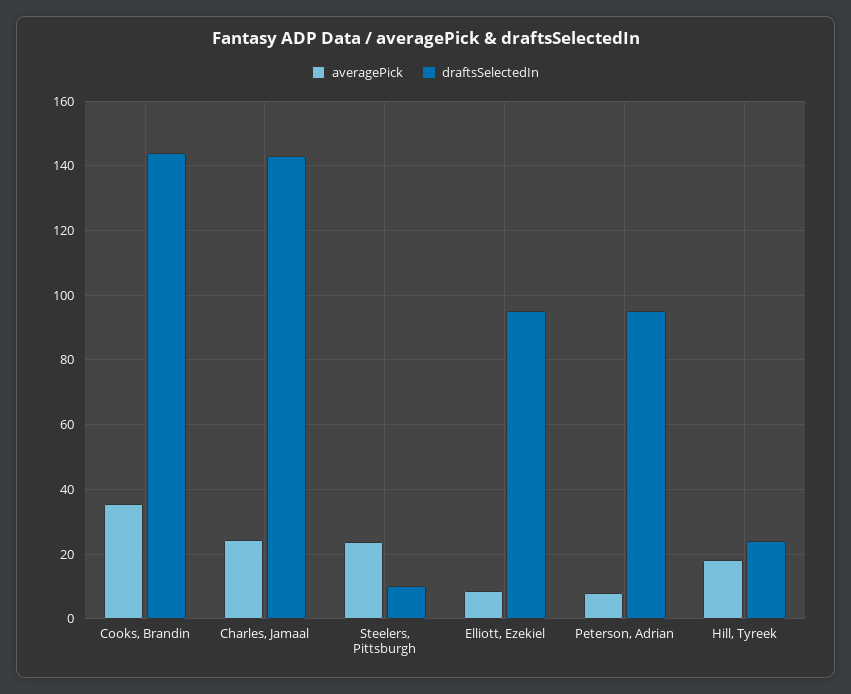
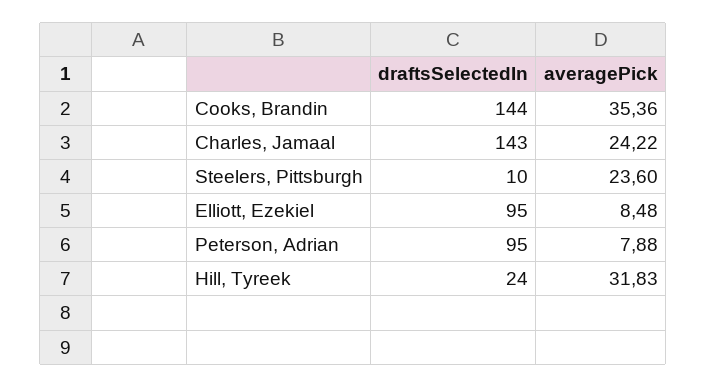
  {
    "averagePick": {
      "Cooks, Brandin": 35.36,
      "Charles, Jamaal": 24.22,
      "Steelers, Pittsburgh": 23.6,
      "Elliott, Ezekiel": 8.48,
      "Peterson, Adrian": 7.88,
-     "Hill, Tyreek": 18
+     "Hill, Tyreek": 31.83
    },
    "draftsSelectedIn": {
      "Cooks, Brandin": 144,
      "Charles, Jamaal": 143,
      "Steelers, Pittsburgh": 10,
      "Elliott, Ezekiel": 95,
      "Peterson, Adrian": 95,
      "Hill, Tyreek": 24
    }
  }

